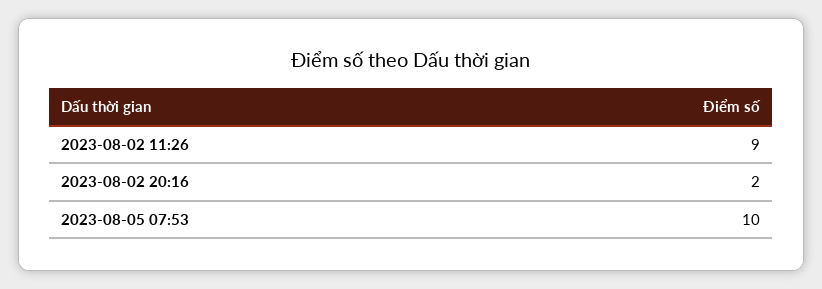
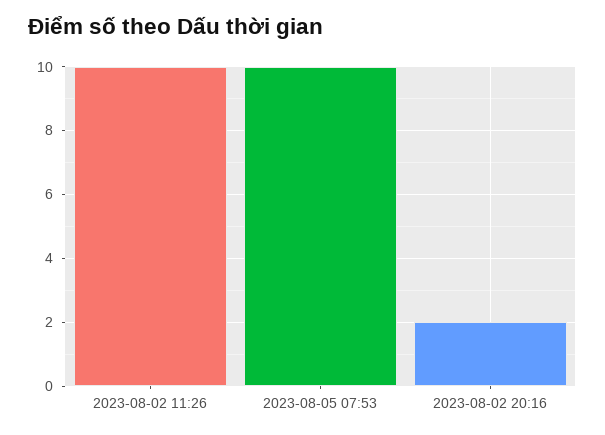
  {
-   "2023-08-02 11:26": 9,
+   "2023-08-02 11:26": 10,
    "2023-08-02 20:16": 2,
    "2023-08-05 07:53": 10
  }

